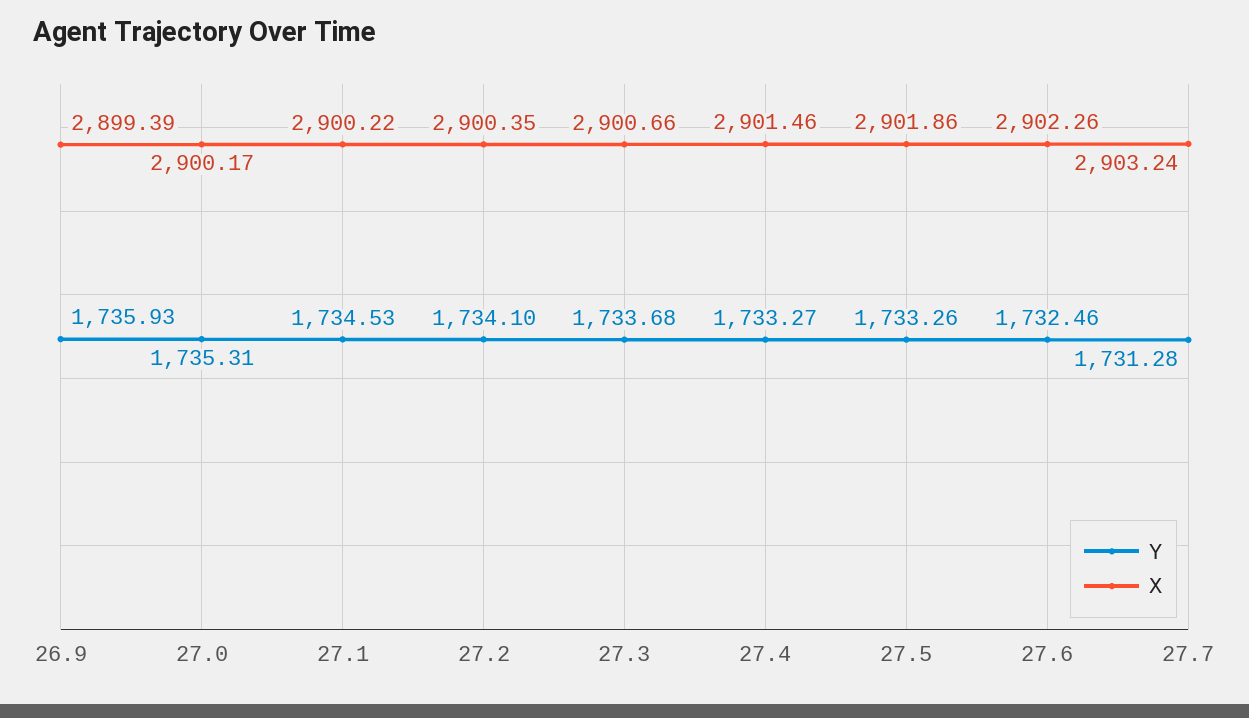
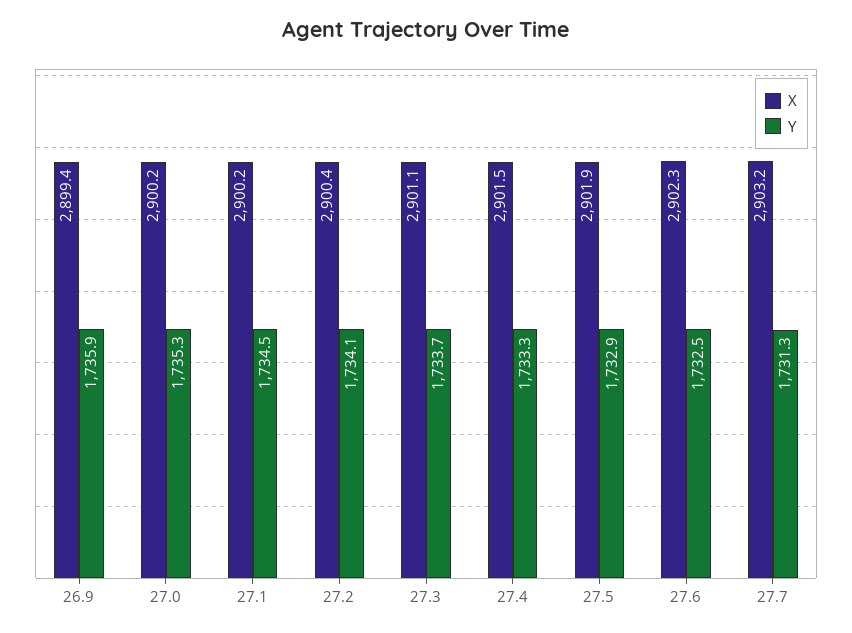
  {
    "Y": {
      "26.9": 1735.93,
      "27.0": 1735.31,
      "27.1": 1734.53,
      "27.2": 1734.1,
      "27.3": 1733.68,
      "27.4": 1733.27,
-     "27.5": 1733.26,
+     "27.5": 1732.9,
      "27.6": 1732.46,
      "27.7": 1731.28
    },
    "X": {
      "26.9": 2899.39,
      "27.0": 2900.17,
      "27.1": 2900.22,
      "27.2": 2900.35,
-     "27.3": 2900.66,
+     "27.3": 2901.1,
      "27.4": 2901.46,
      "27.5": 2901.86,
      "27.6": 2902.26,
      "27.7": 2903.24
    }
  }

